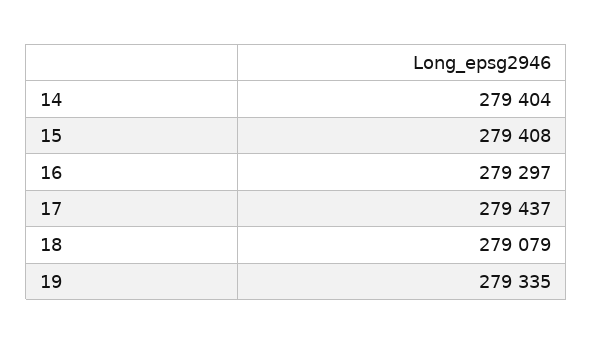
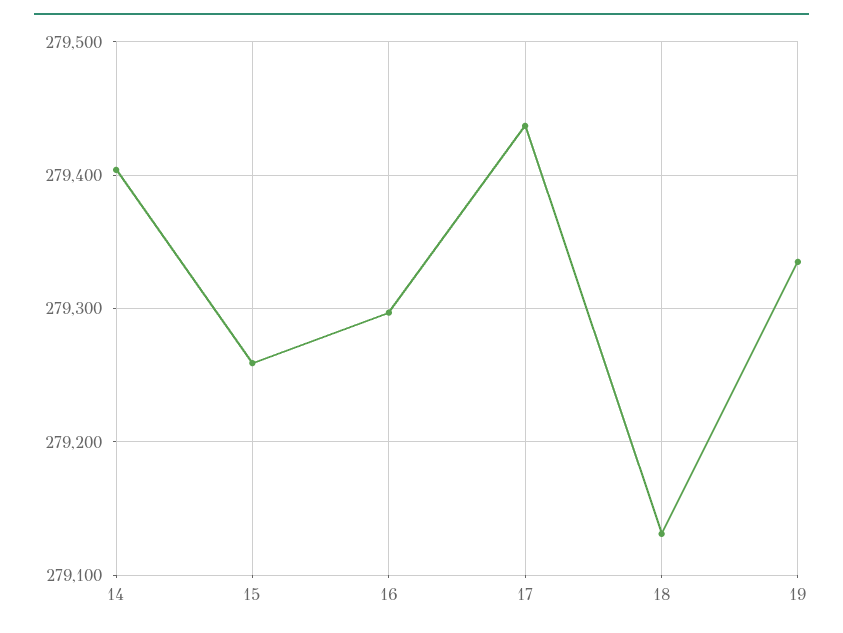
  {
    "14": 279404,
-   "15": 279408,
+   "15": 279260,
    "16": 279297,
    "17": 279437,
-   "18": 279079,
+   "18": 279130,
    "19": 279335
  }

